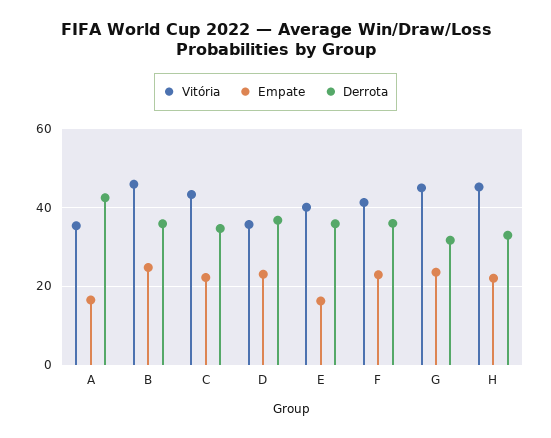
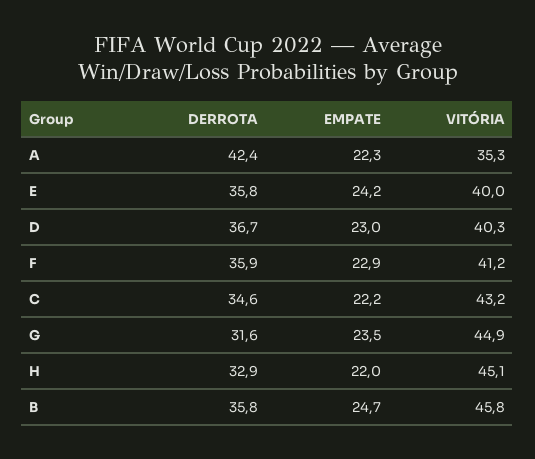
  {
    "Vitória": {
      "A": 35.3,
      "B": 45.8,
      "C": 43.2,
-     "D": 36,
+     "D": 40.3,
      "E": 40,
      "F": 41.2,
      "G": 44.9,
      "H": 45.1
    },
    "Empate": {
-     "A": 16,
+     "A": 22.3,
      "B": 24.7,
      "C": 22.2,
      "D": 23,
-     "E": 16,
+     "E": 24.2,
      "F": 22.9,
      "G": 23.5,
      "H": 22
    },
    "Derrota": {
      "A": 42.4,
      "B": 35.8,
      "C": 34.6,
      "D": 36.7,
      "E": 35.8,
      "F": 35.9,
      "G": 31.6,
      "H": 32.9
    }
  }

